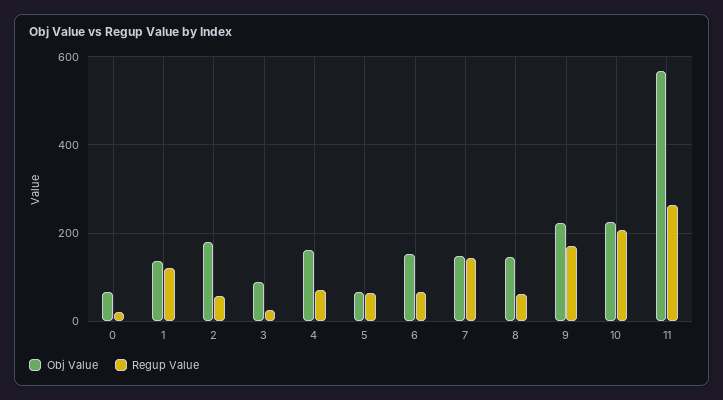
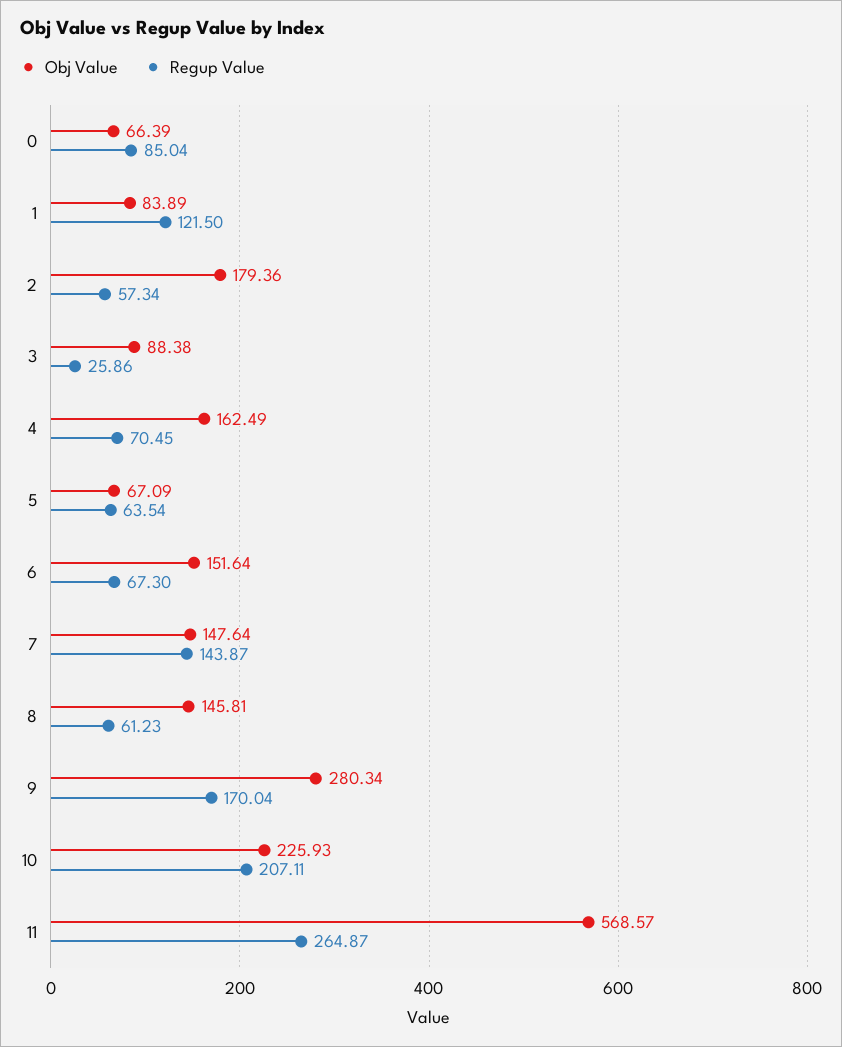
  {
    "Obj Value": {
      "0": 66.39,
-     "1": 140,
+     "1": 83.89,
      "2": 179.36,
      "3": 88.38,
      "4": 162.49,
      "5": 67.09,
      "6": 151.64,
      "7": 147.64,
      "8": 145.81,
-     "9": 220,
+     "9": 280.34,
      "10": 225.93,
      "11": 568.57
    },
    "Regup Value": {
-     "0": 20,
+     "0": 85.04,
      "1": 121.5,
      "2": 57.34,
      "3": 25.86,
      "4": 70.45,
      "5": 63.54,
      "6": 67.3,
      "7": 143.87,
      "8": 61.23,
      "9": 170.04,
      "10": 207.11,
      "11": 264.87
    }
  }

